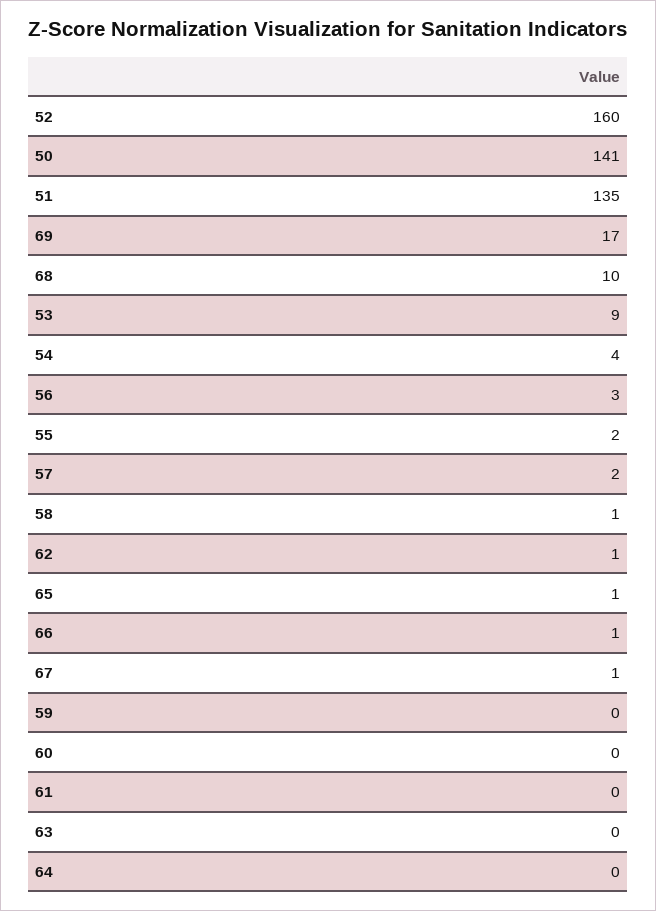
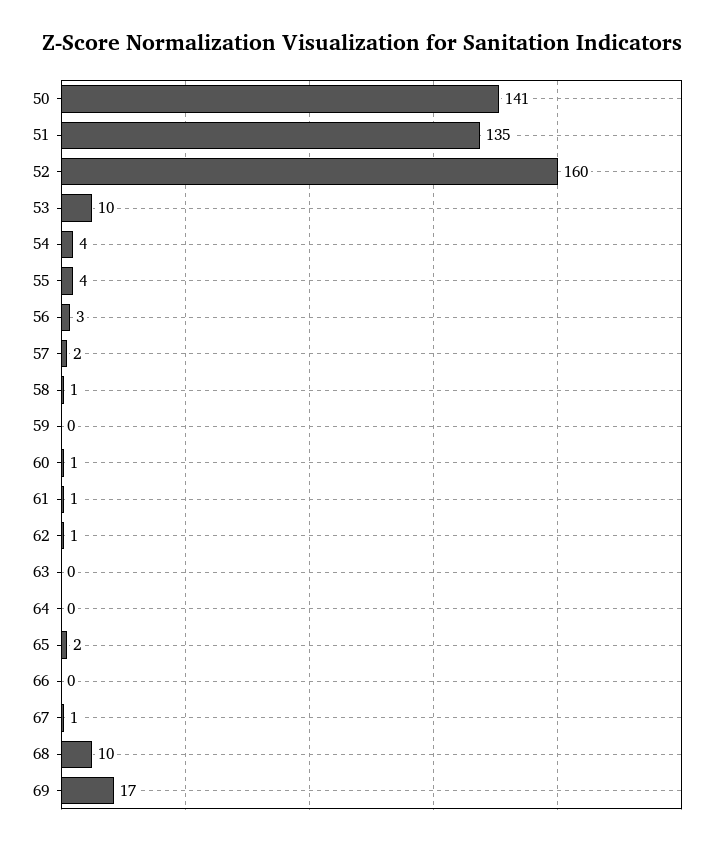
  {
    "52": 160,
    "50": 141,
    "51": 135,
    "69": 17,
    "68": 10,
-   "53": 9,
+   "53": 10,
    "54": 4,
    "56": 3,
-   "55": 2,
+   "55": 4,
    "57": 2,
    "58": 1,
    "62": 1,
-   "65": 1,
+   "65": 2,
-   "66": 1,
+   "66": 0,
    "67": 1,
    "59": 0,
-   "60": 0,
+   "60": 1,
-   "61": 0,
+   "61": 1,
    "63": 0,
    "64": 0
  }

